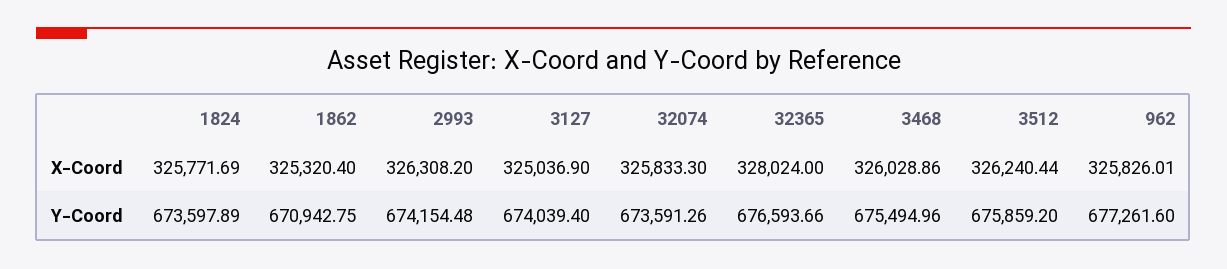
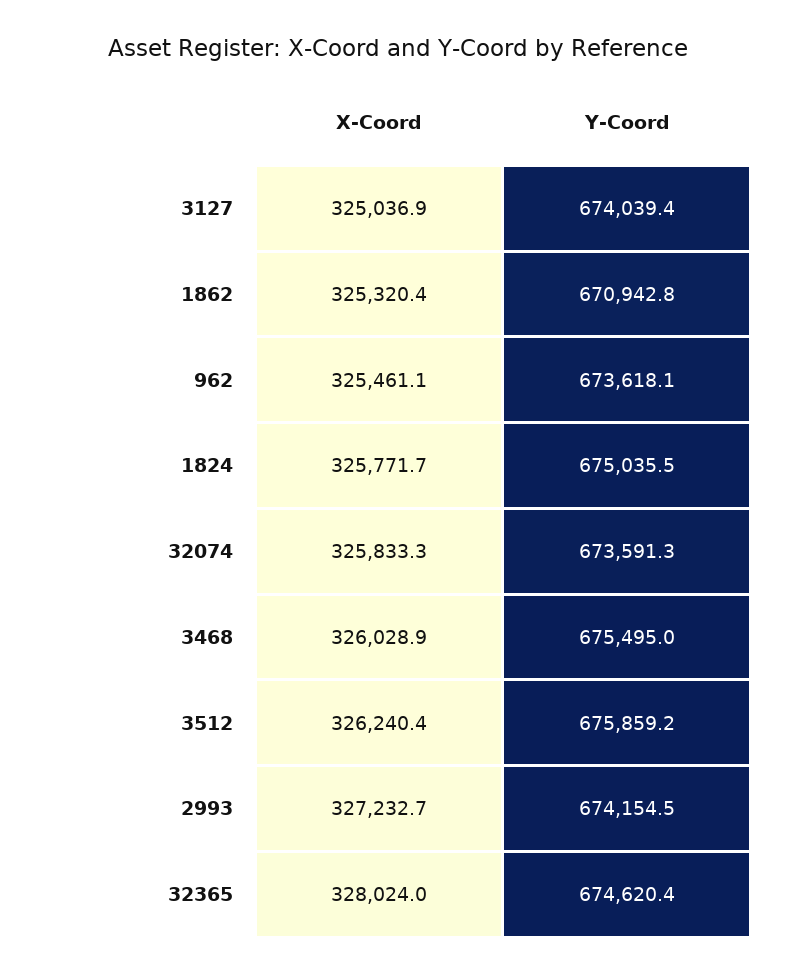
  {
    "1824": {
      "X-Coord": 325771.69,
-     "Y-Coord": 673597.89
+     "Y-Coord": 675035.5
    },
    "1862": {
      "X-Coord": 325320.4,
      "Y-Coord": 670942.75
    },
    "2993": {
-     "X-Coord": 326308.2,
+     "X-Coord": 327232.7,
      "Y-Coord": 674154.48
    },
    "3127": {
      "X-Coord": 325036.9,
      "Y-Coord": 674039.4
    },
    "32074": {
      "X-Coord": 325833.3,
      "Y-Coord": 673591.26
    },
    "32365": {
      "X-Coord": 328024,
-     "Y-Coord": 676593.66
+     "Y-Coord": 674620.4
    },
    "3468": {
      "X-Coord": 326028.86,
      "Y-Coord": 675494.96
    },
    "3512": {
      "X-Coord": 326240.44,
      "Y-Coord": 675859.2
    },
    "962": {
-     "X-Coord": 325826.01,
+     "X-Coord": 325461.1,
-     "Y-Coord": 677261.6
+     "Y-Coord": 673618.1
    }
  }

